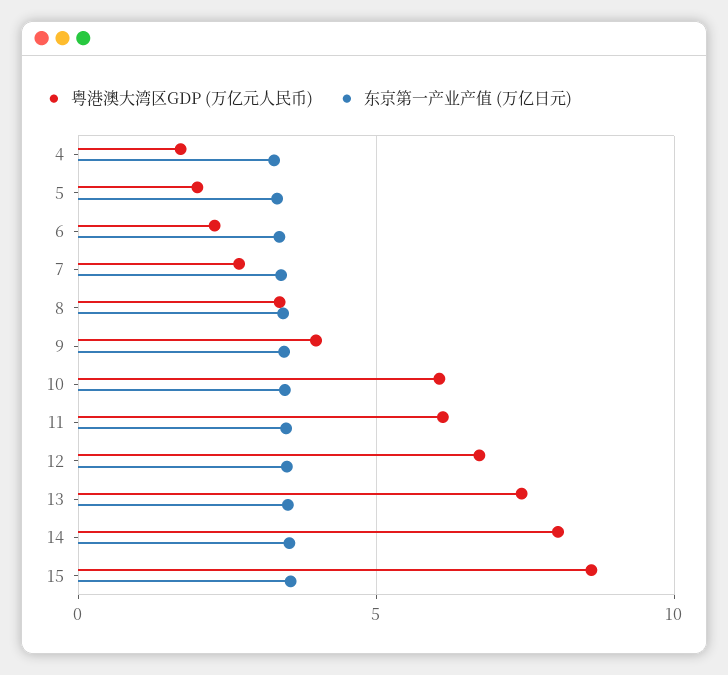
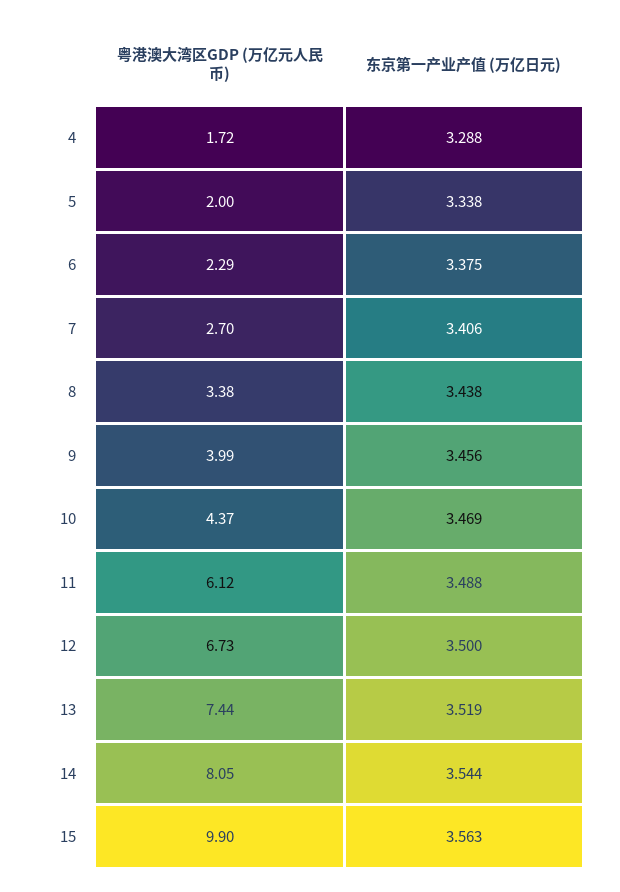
  {
    "粤港澳大湾区GDP (万亿元人民币)": {
      "4": 1.72,
      "5": 2,
      "6": 2.29,
      "7": 2.7,
      "8": 3.38,
      "9": 3.99,
-     "10": 6,
+     "10": 4.37,
      "11": 6.12,
      "12": 6.73,
      "13": 7.44,
      "14": 8.05,
-     "15": 8.5
+     "15": 9.9
    },
    "东京第一产业产值 (万亿日元)": {
      "4": 3.288,
      "5": 3.338,
      "6": 3.375,
      "7": 3.406,
      "8": 3.438,
      "9": 3.456,
      "10": 3.469,
      "11": 3.488,
      "12": 3.5,
      "13": 3.519,
      "14": 3.544,
      "15": 3.563
    }
  }

